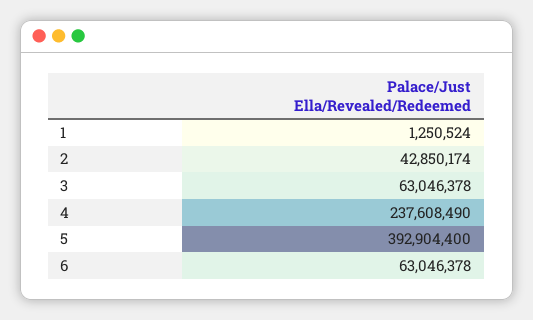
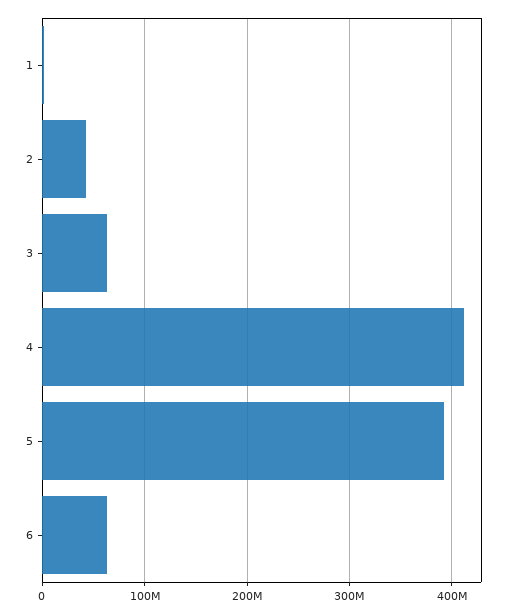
  {
    "1": 1250524,
    "2": 42850174,
    "3": 63046378,
-   "4": 237608490,
+   "4": 410000000,
    "5": 392904400,
    "6": 63046378
  }

